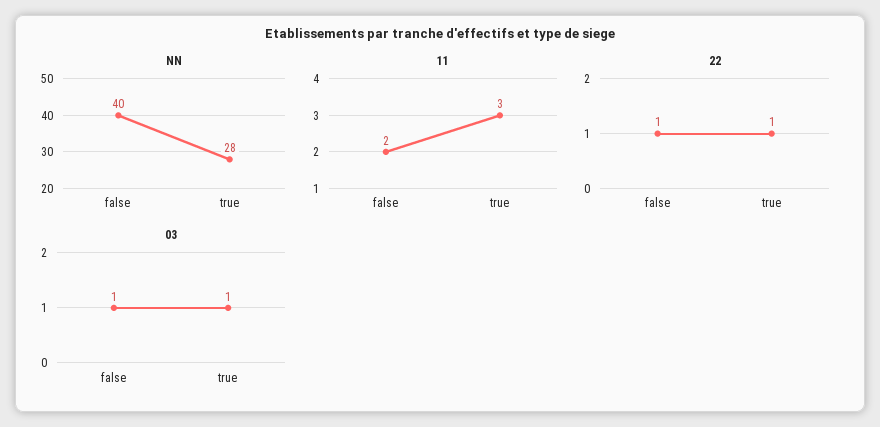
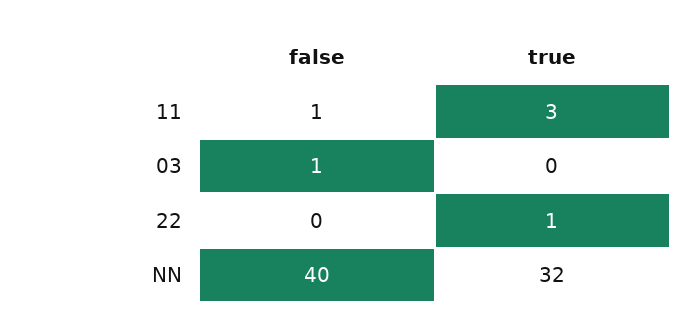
  {
    "NN": {
      "false": 40,
-     "true": 28
+     "true": 32
    },
    "11": {
-     "false": 2,
+     "false": 1,
      "true": 3
    },
    "22": {
-     "false": 1,
+     "false": 0,
      "true": 1
    },
    "03": {
      "false": 1,
-     "true": 1
+     "true": 0
    }
  }

